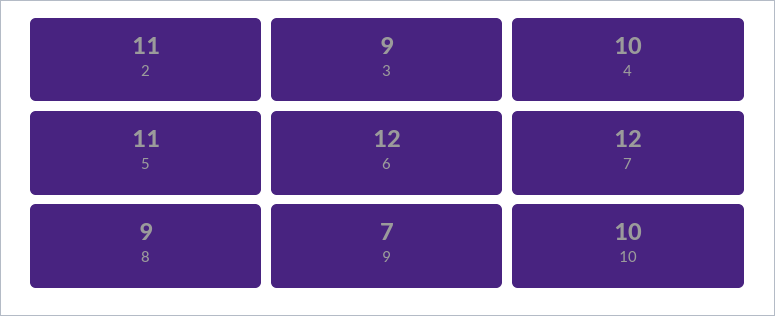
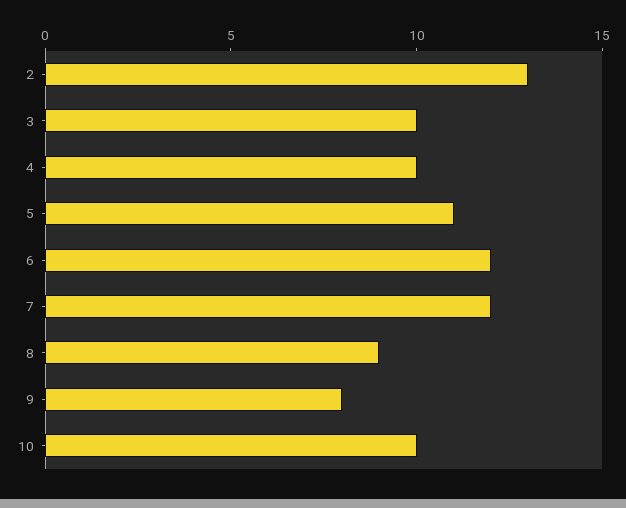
  {
-   "2": 11,
+   "2": 13,
-   "3": 9,
+   "3": 10,
    "4": 10,
    "5": 11,
    "6": 12,
    "7": 12,
    "8": 9,
-   "9": 7,
+   "9": 8,
    "10": 10
  }

